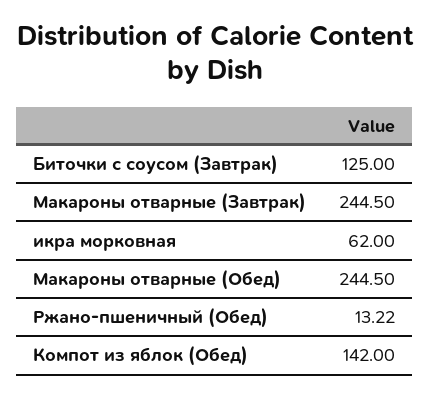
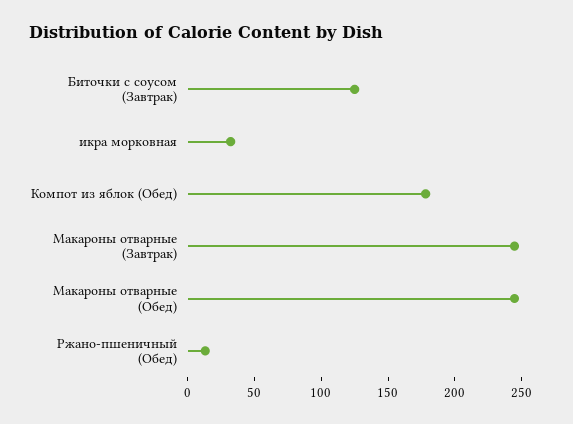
  {
    "Биточки с соусом (Завтрак)": 125,
    "Макароны отварные (Завтрак)": 244.5,
-   "икра морковная": 62,
+   "икра морковная": 30,
    "Макароны отварные (Обед)": 244.5,
    "Ржано-пшеничный (Обед)": 13.22,
-   "Компот из яблок (Обед)": 142
+   "Компот из яблок (Обед)": 180
  }

